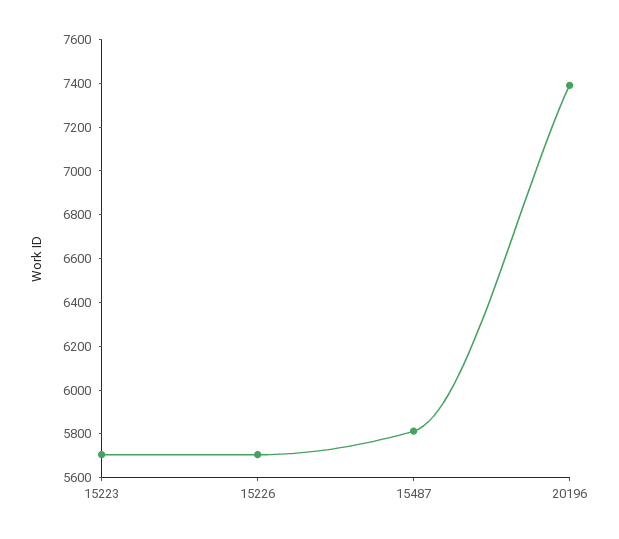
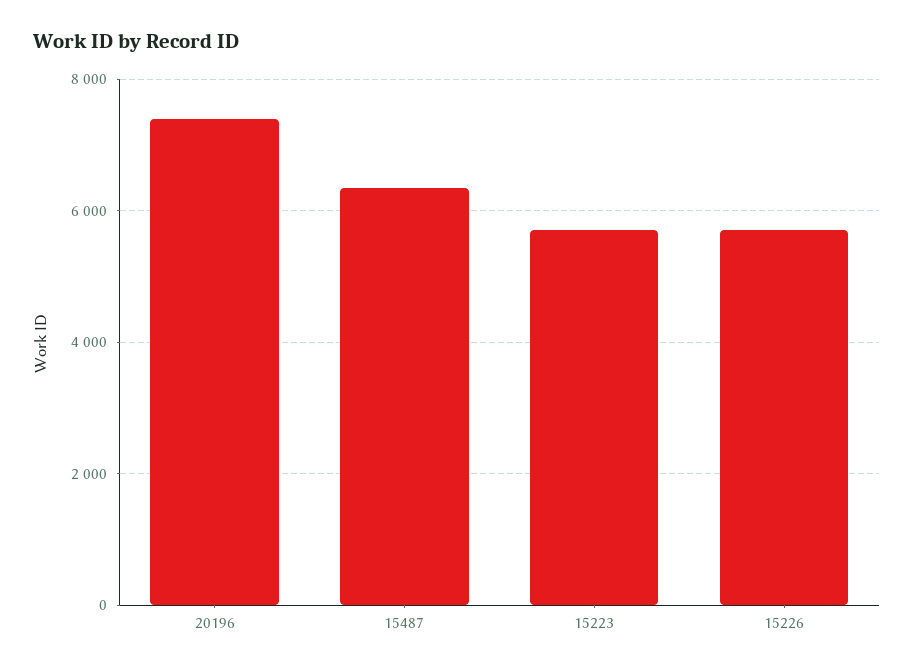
  {
    "15223": 5700,
    "15226": 5700,
-   "15487": 5800,
+   "15487": 6400,
    "20196": 7400
  }

